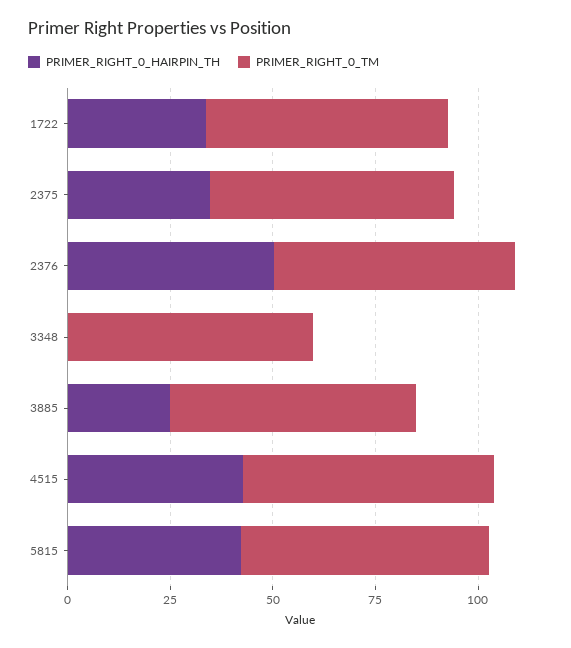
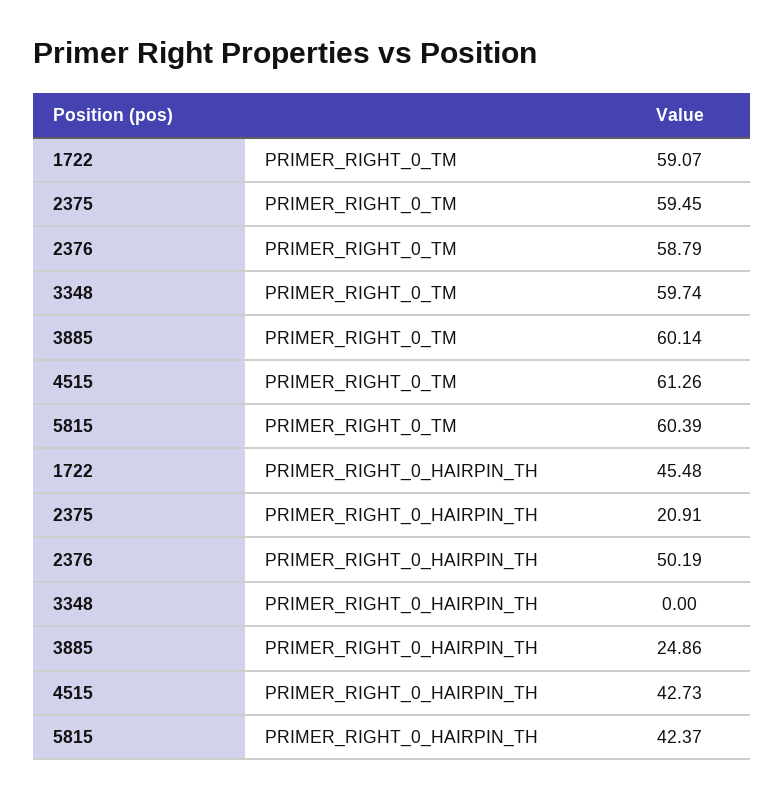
  {
    "PRIMER_RIGHT_0_HAIRPIN_TH": {
-     "1722": 35,
+     "1722": 45.48,
-     "2375": 35,
+     "2375": 20.91,
      "2376": 50.19,
      "3348": 0,
      "3885": 24.86,
      "4515": 42.73,
      "5815": 42.37
    },
    "PRIMER_RIGHT_0_TM": {
      "1722": 59.07,
      "2375": 59.45,
      "2376": 58.79,
      "3348": 59.74,
      "3885": 60.14,
      "4515": 61.26,
      "5815": 60.39
    }
  }

